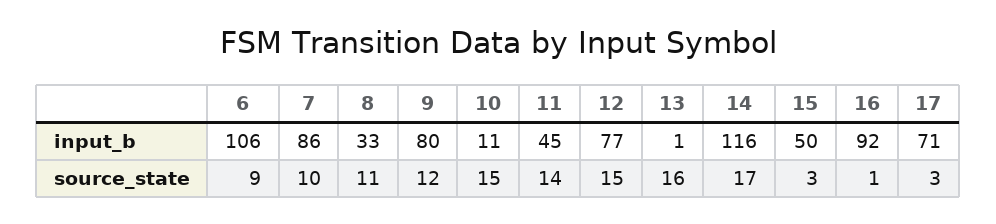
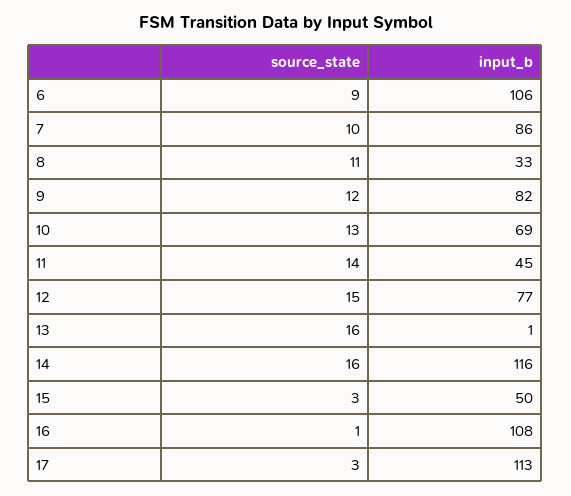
  {
    "6": {
      "input_b": 106,
      "source_state": 9
    },
    "7": {
      "input_b": 86,
      "source_state": 10
    },
    "8": {
      "input_b": 33,
      "source_state": 11
    },
    "9": {
-     "input_b": 80,
+     "input_b": 82,
      "source_state": 12
    },
    "10": {
-     "input_b": 11,
+     "input_b": 69,
-     "source_state": 15
+     "source_state": 13
    },
    "11": {
      "input_b": 45,
      "source_state": 14
    },
    "12": {
      "input_b": 77,
      "source_state": 15
    },
    "13": {
      "input_b": 1,
      "source_state": 16
    },
    "14": {
      "input_b": 116,
-     "source_state": 17
+     "source_state": 16
    },
    "15": {
      "input_b": 50,
      "source_state": 3
    },
    "16": {
-     "input_b": 92,
+     "input_b": 108,
      "source_state": 1
    },
    "17": {
-     "input_b": 71,
+     "input_b": 113,
      "source_state": 3
    }
  }

